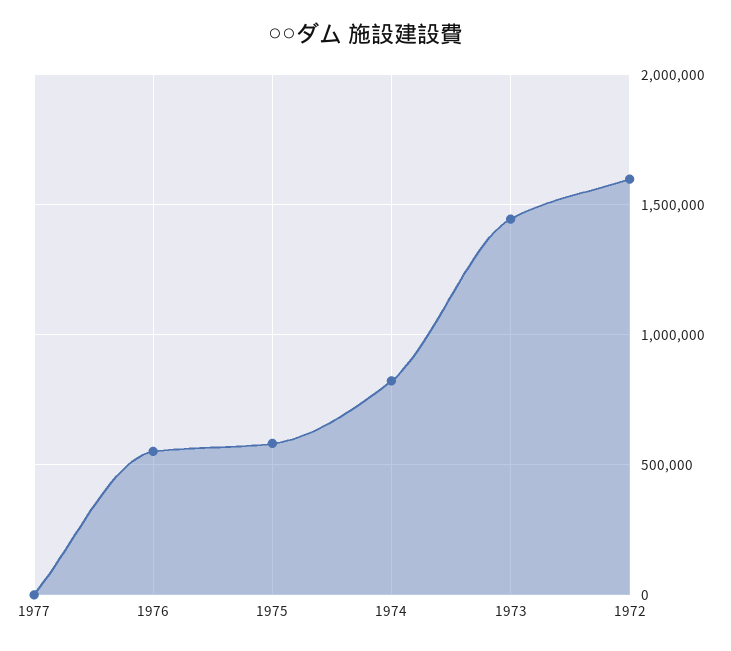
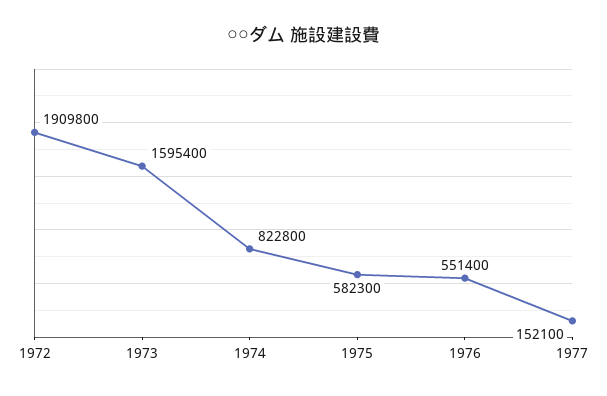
  {
-   "1977": 0,
+   "1977": 152100,
    "1976": 551400,
    "1975": 582300,
    "1974": 822800,
-   "1973": 1450000,
+   "1973": 1595400,
-   "1972": 1600000
+   "1972": 1909800
  }

